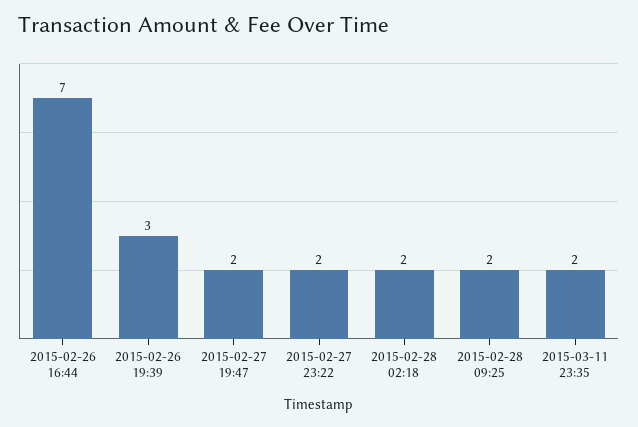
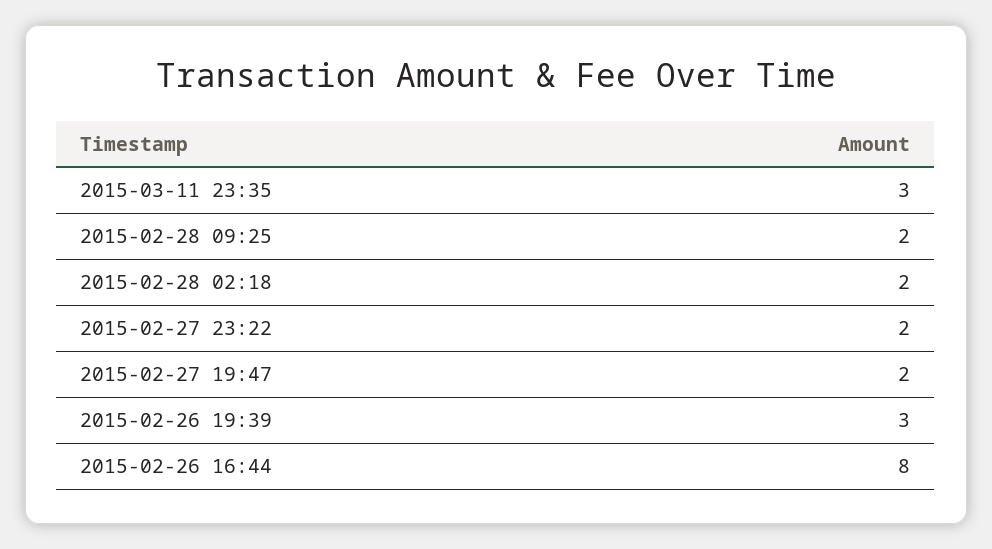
  {
-   "2015-02-26 16:44": 7,
+   "2015-02-26 16:44": 8,
    "2015-02-26 19:39": 3,
    "2015-02-27 19:47": 2,
    "2015-02-27 23:22": 2,
    "2015-02-28 02:18": 2,
    "2015-02-28 09:25": 2,
-   "2015-03-11 23:35": 2
+   "2015-03-11 23:35": 3
  }

